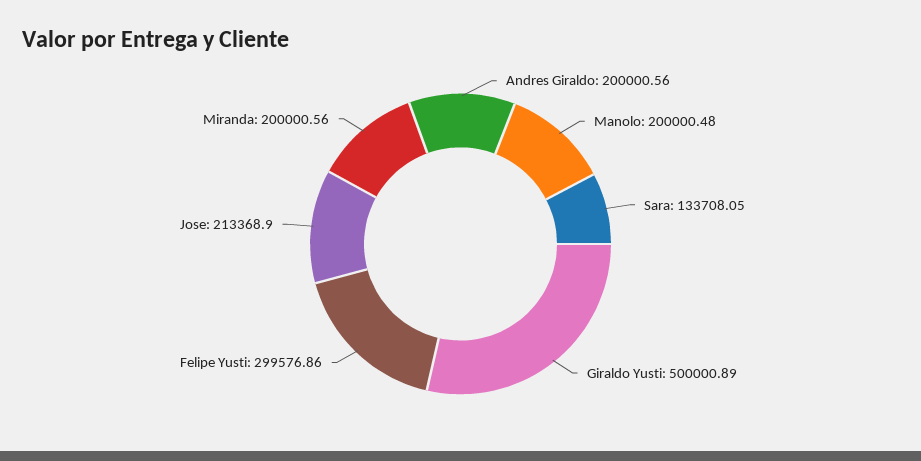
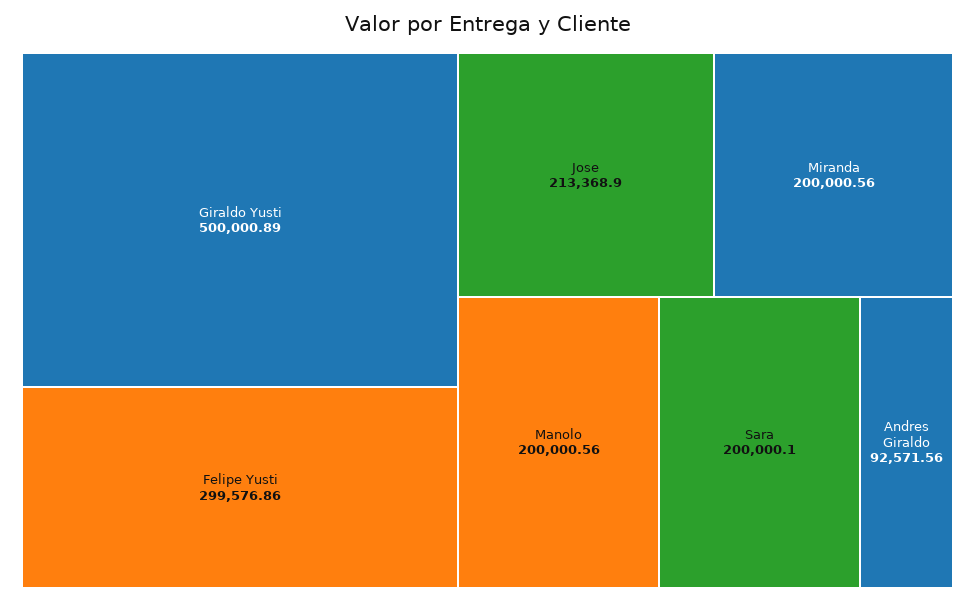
  {
-   "Andres Giraldo": 200000.56,
+   "Andres Giraldo": 92571.56,
-   "Manolo": 200000.48,
+   "Manolo": 200000.56,
-   "Sara": 133708.05,
+   "Sara": 200000.1,
    "Giraldo Yusti": 500000.89,
    "Felipe Yusti": 299576.86,
    "Jose": 213368.9,
    "Miranda": 200000.56
  }

